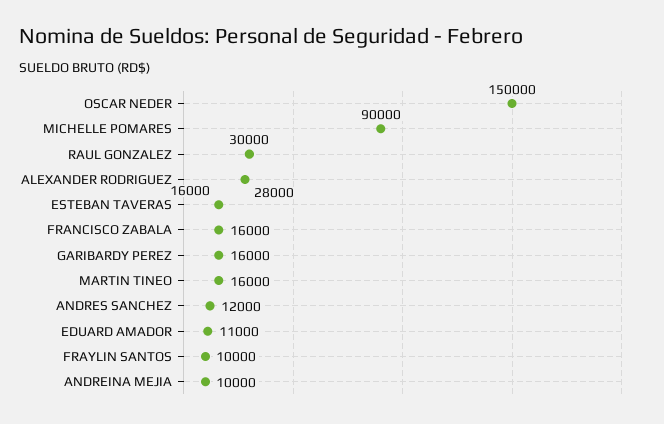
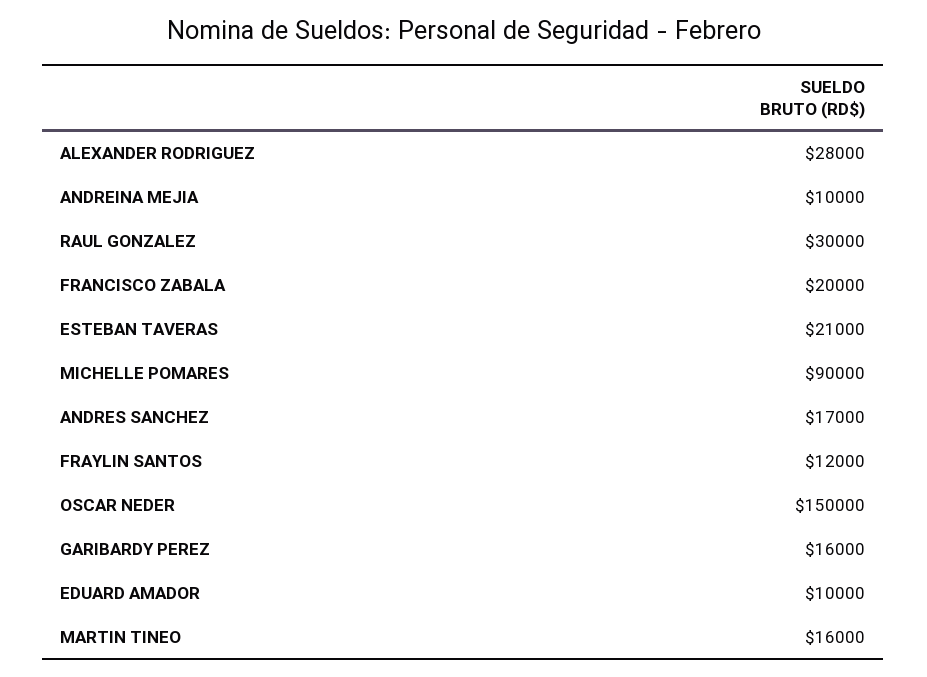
  {
    "OSCAR NEDER": 150000,
    "MICHELLE POMARES": 90000,
    "RAUL GONZALEZ": 30000,
    "ALEXANDER RODRIGUEZ": 28000,
-   "ESTEBAN TAVERAS": 16000,
+   "ESTEBAN TAVERAS": 21000,
-   "FRANCISCO ZABALA": 16000,
+   "FRANCISCO ZABALA": 20000,
    "GARIBARDY PEREZ": 16000,
    "MARTIN TINEO": 16000,
-   "ANDRES SANCHEZ": 12000,
+   "ANDRES SANCHEZ": 17000,
-   "EDUARD AMADOR": 11000,
+   "EDUARD AMADOR": 10000,
-   "FRAYLIN SANTOS": 10000,
+   "FRAYLIN SANTOS": 12000,
    "ANDREINA MEJIA": 10000
  }

